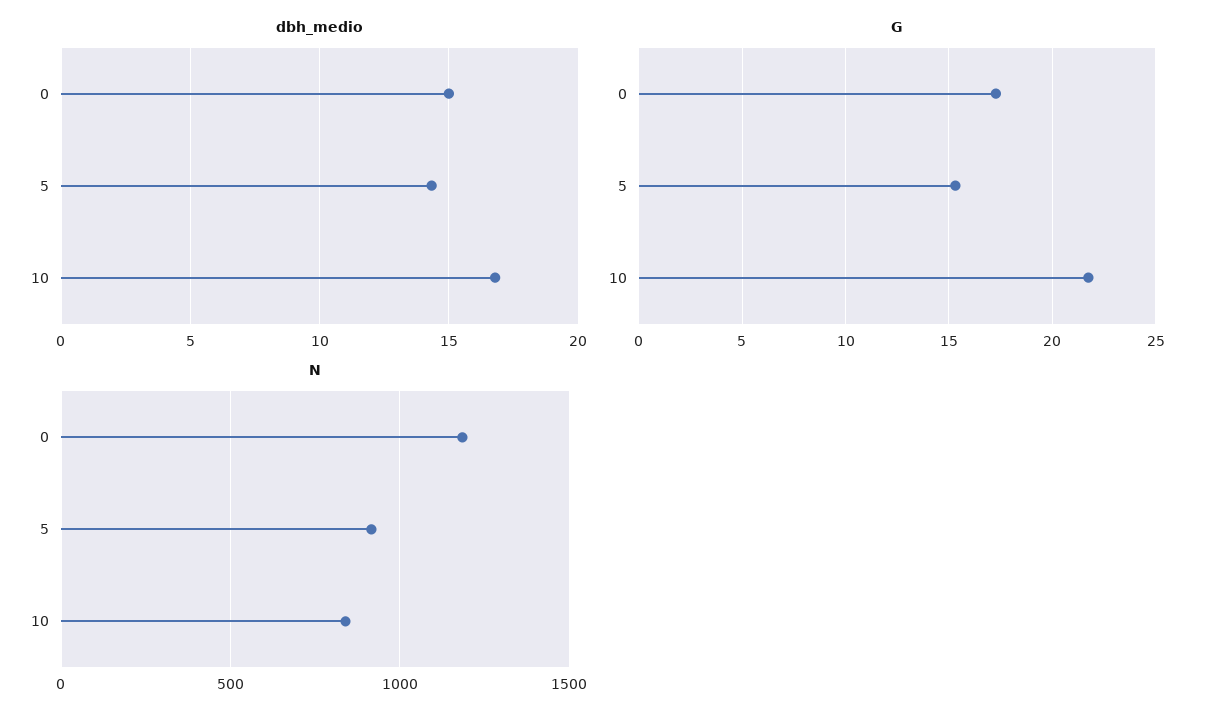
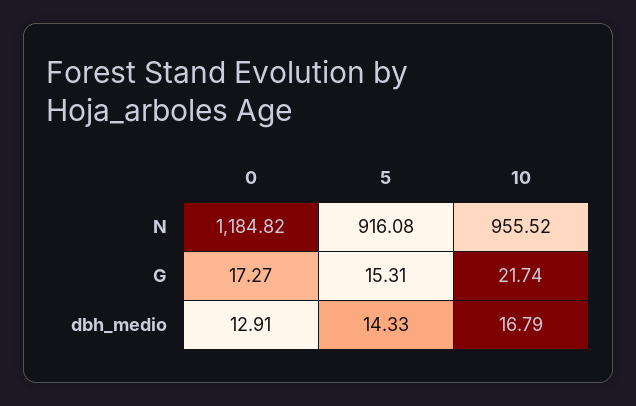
  {
    "dbh_medio": {
-     "0": 15,
+     "0": 12.91,
      "5": 14.33,
      "10": 16.79
    },
    "G": {
      "0": 17.27,
      "5": 15.31,
      "10": 21.74
    },
    "N": {
      "0": 1184.82,
      "5": 916.08,
-     "10": 850
+     "10": 955.52
    }
  }

